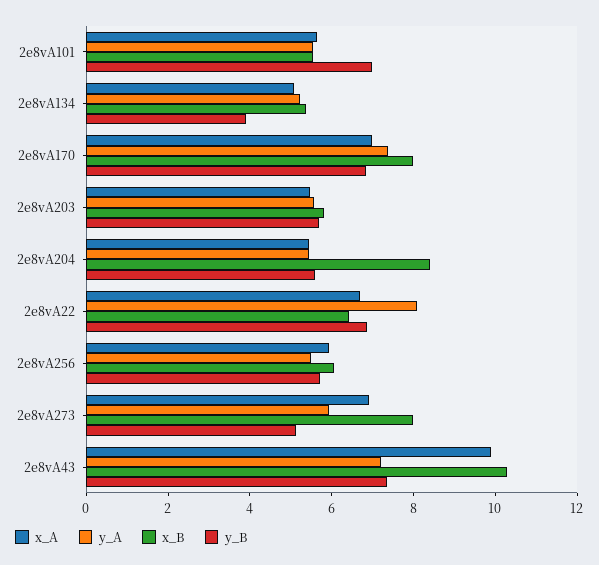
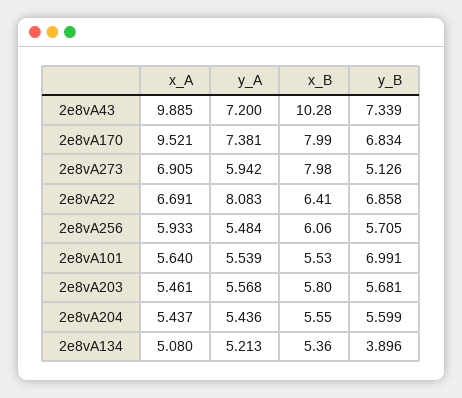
  {
    "x_A": {
      "2e8vA101": 5.64,
      "2e8vA134": 5.08,
-     "2e8vA170": 7,
+     "2e8vA170": 9.521,
      "2e8vA203": 5.461,
      "2e8vA204": 5.437,
      "2e8vA22": 6.691,
      "2e8vA256": 5.933,
      "2e8vA273": 6.905,
      "2e8vA43": 9.885
    },
    "y_A": {
      "2e8vA101": 5.539,
      "2e8vA134": 5.213,
      "2e8vA170": 7.381,
      "2e8vA203": 5.568,
      "2e8vA204": 5.436,
      "2e8vA22": 8.083,
      "2e8vA256": 5.484,
      "2e8vA273": 5.942,
      "2e8vA43": 7.2
    },
    "x_B": {
      "2e8vA101": 5.53,
      "2e8vA134": 5.36,
      "2e8vA170": 7.99,
      "2e8vA203": 5.8,
-     "2e8vA204": 8.5,
+     "2e8vA204": 5.55,
      "2e8vA22": 6.41,
      "2e8vA256": 6.06,
      "2e8vA273": 7.98,
      "2e8vA43": 10.28
    },
    "y_B": {
      "2e8vA101": 6.991,
      "2e8vA134": 3.896,
      "2e8vA170": 6.834,
      "2e8vA203": 5.681,
      "2e8vA204": 5.599,
      "2e8vA22": 6.858,
      "2e8vA256": 5.705,
      "2e8vA273": 5.126,
      "2e8vA43": 7.339
    }
  }

